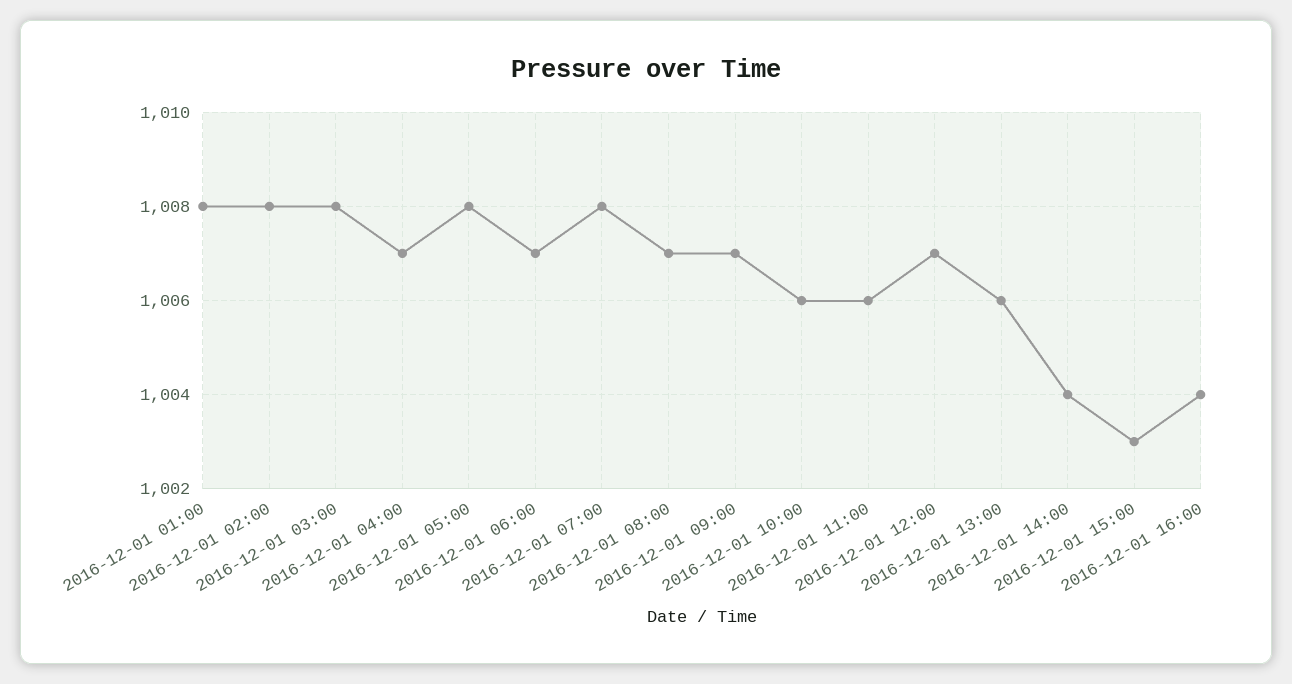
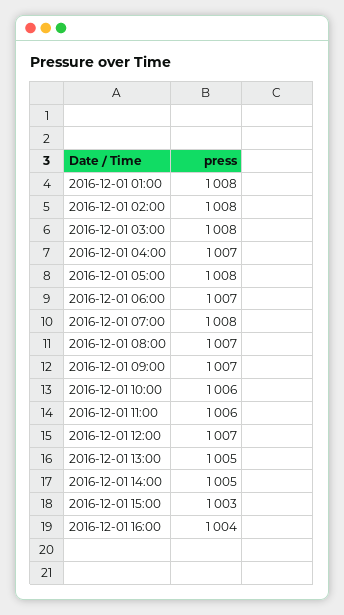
  {
    "2016-12-01 01:00": 1008,
    "2016-12-01 02:00": 1008,
    "2016-12-01 03:00": 1008,
    "2016-12-01 04:00": 1007,
    "2016-12-01 05:00": 1008,
    "2016-12-01 06:00": 1007,
    "2016-12-01 07:00": 1008,
    "2016-12-01 08:00": 1007,
    "2016-12-01 09:00": 1007,
    "2016-12-01 10:00": 1006,
    "2016-12-01 11:00": 1006,
    "2016-12-01 12:00": 1007,
-   "2016-12-01 13:00": 1006,
+   "2016-12-01 13:00": 1005,
-   "2016-12-01 14:00": 1004,
+   "2016-12-01 14:00": 1005,
    "2016-12-01 15:00": 1003,
    "2016-12-01 16:00": 1004
  }

